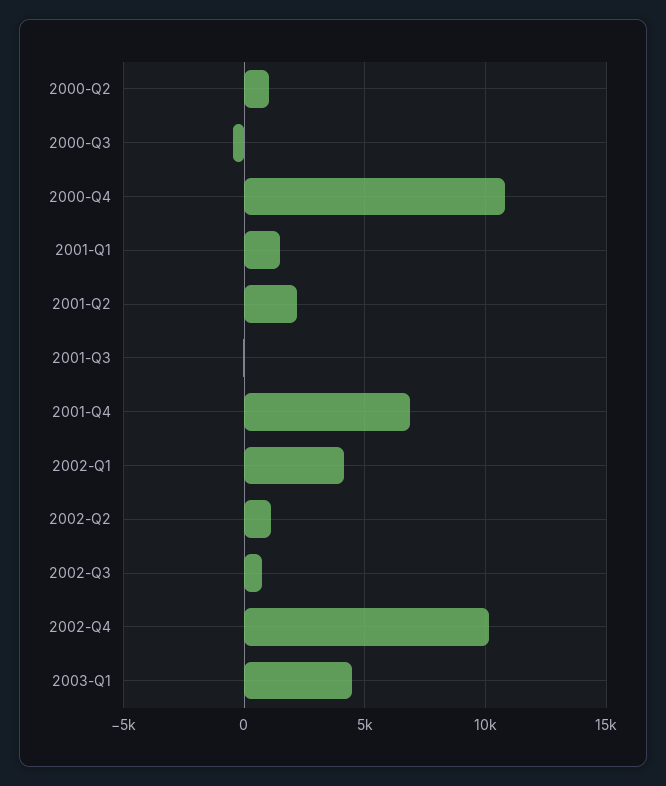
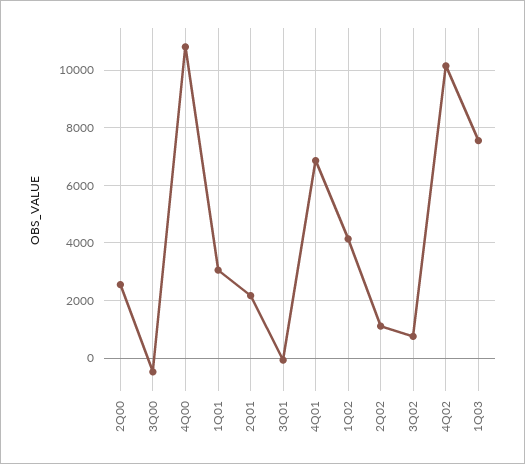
  {
-   "2000-Q2": 1000,
+   "2000-Q2": 2500,
    "2000-Q3": -500,
    "2000-Q4": 10750,
-   "2001-Q1": 1500,
+   "2001-Q1": 3000,
    "2001-Q2": 2250,
    "2001-Q3": 0,
    "2001-Q4": 6750,
    "2002-Q1": 4250,
    "2002-Q2": 1000,
    "2002-Q3": 750,
    "2002-Q4": 10250,
-   "2003-Q1": 4500
+   "2003-Q1": 7500
  }

